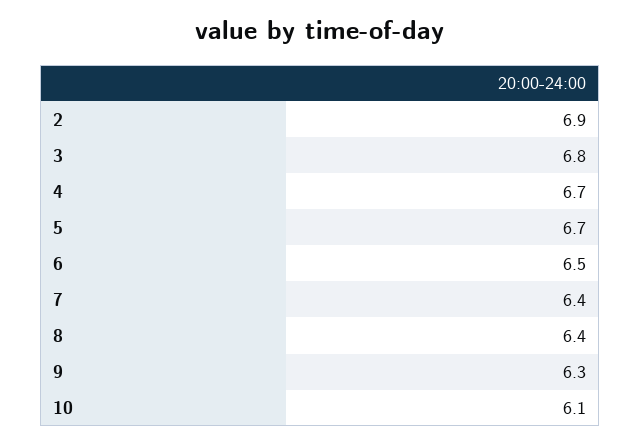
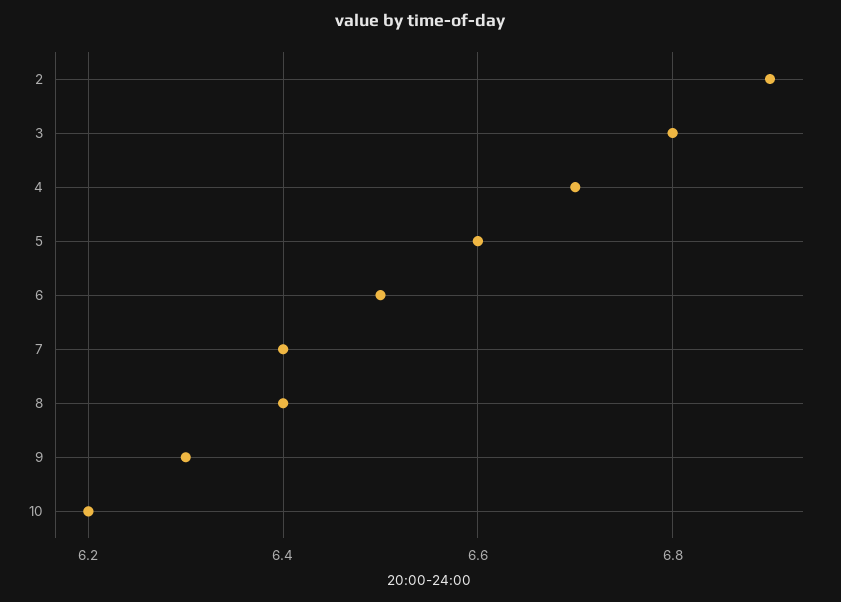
  {
    "2": 6.9,
    "3": 6.8,
    "4": 6.7,
-   "5": 6.7,
+   "5": 6.6,
    "6": 6.5,
    "7": 6.4,
    "8": 6.4,
    "9": 6.3,
-   "10": 6.1
+   "10": 6.2
  }

